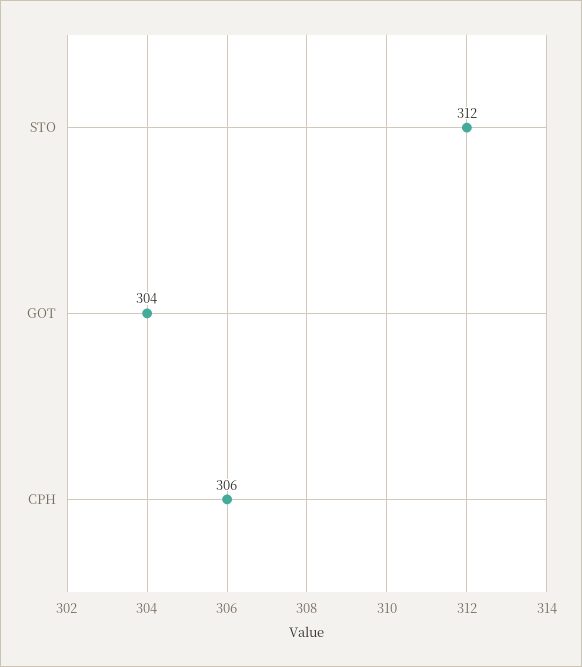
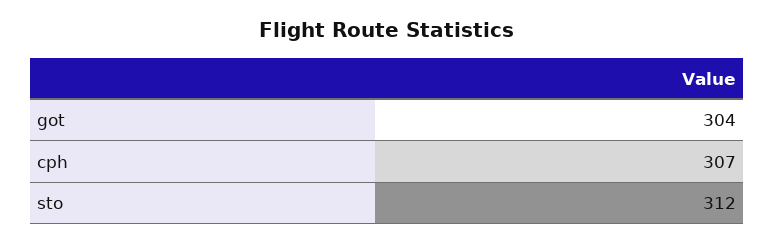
  {
    "STO": 312,
    "GOT": 304,
-   "CPH": 306
+   "CPH": 307
  }

